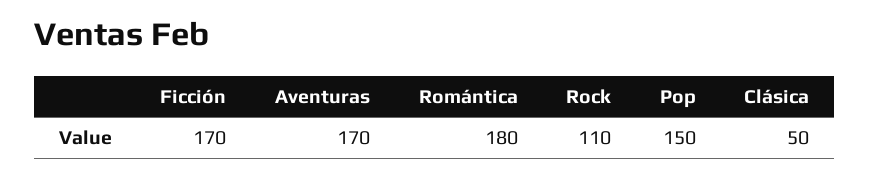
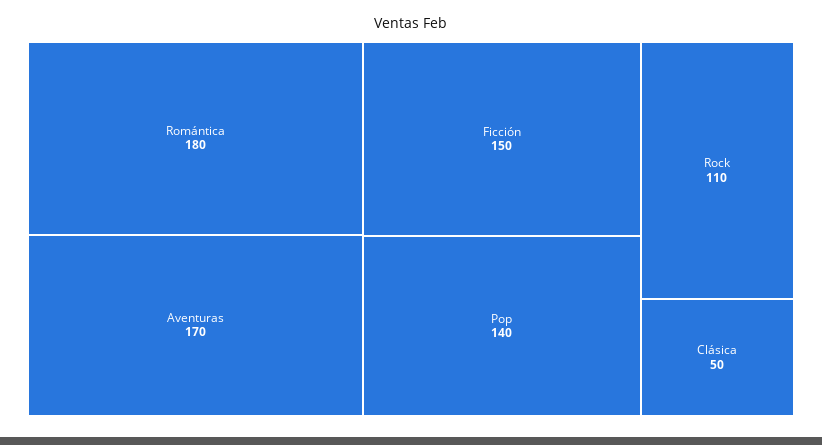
  {
-   "Ficción": 170,
+   "Ficción": 150,
    "Aventuras": 170,
    "Romántica": 180,
    "Rock": 110,
-   "Pop": 150,
+   "Pop": 140,
    "Clásica": 50
  }

